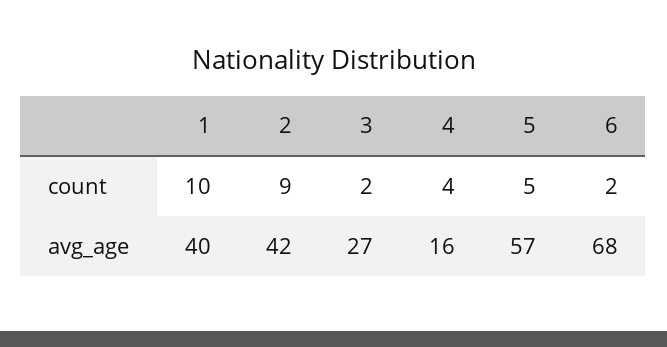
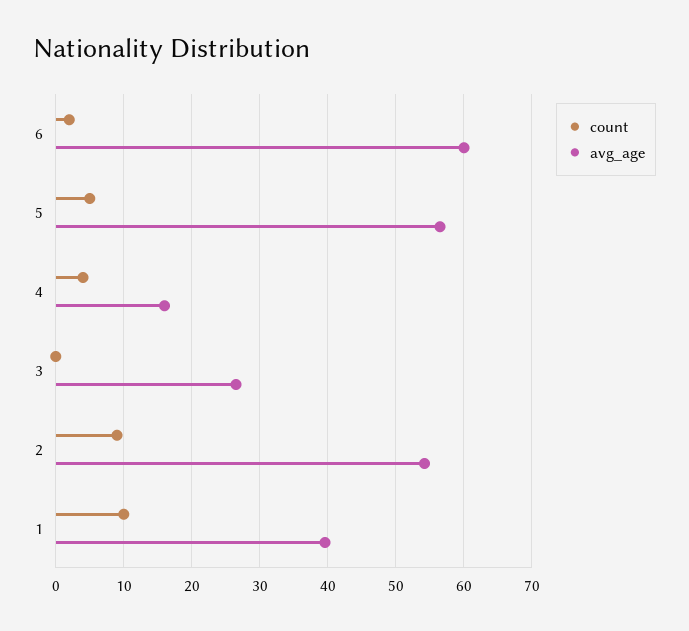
  {
    "count": {
      "1": 10,
      "2": 9,
-     "3": 2,
+     "3": 0,
      "4": 4,
      "5": 5,
      "6": 2
    },
    "avg_age": {
      "1": 40,
-     "2": 42,
+     "2": 54,
      "3": 27,
      "4": 16,
      "5": 57,
-     "6": 68
+     "6": 60
    }
  }

